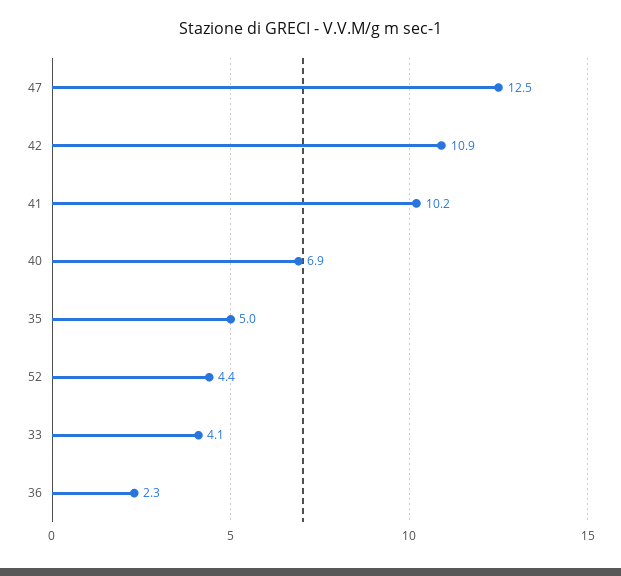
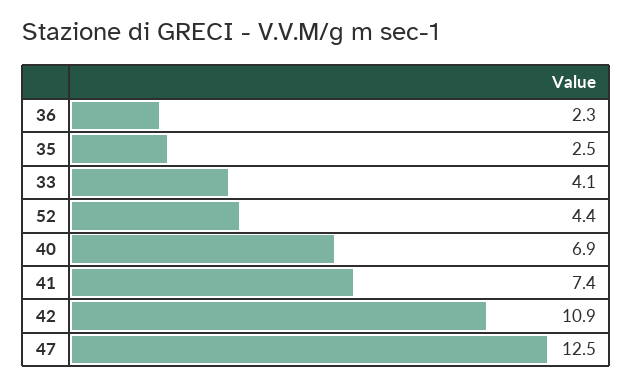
  {
    "47": 12.5,
    "42": 10.9,
-   "41": 10.2,
+   "41": 7.4,
    "40": 6.9,
-   "35": 5,
+   "35": 2.5,
    "52": 4.4,
    "33": 4.1,
    "36": 2.3
  }

